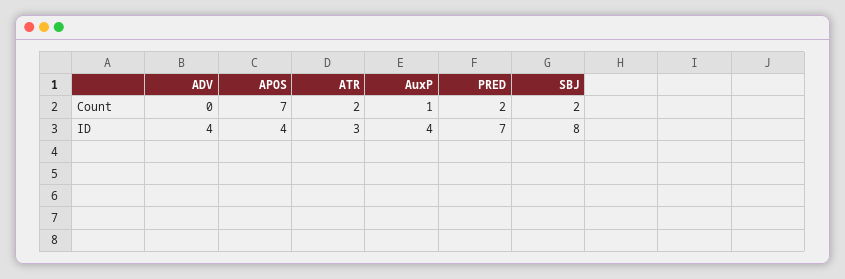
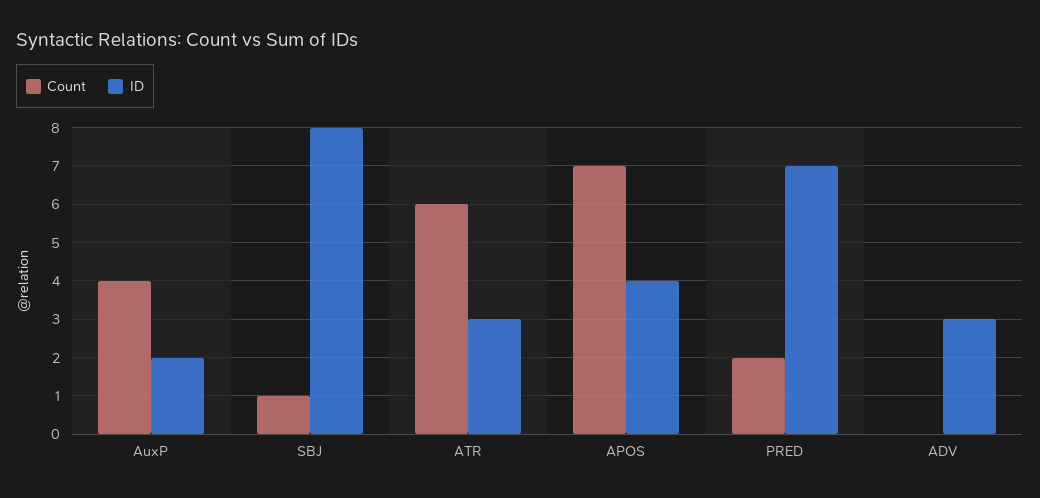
  {
    "Count": {
      "ADV": 0,
      "APOS": 7,
-     "ATR": 2,
+     "ATR": 6,
-     "AuxP": 1,
+     "AuxP": 4,
      "PRED": 2,
-     "SBJ": 2
+     "SBJ": 1
    },
    "ID": {
-     "ADV": 4,
+     "ADV": 3,
      "APOS": 4,
      "ATR": 3,
-     "AuxP": 4,
+     "AuxP": 2,
      "PRED": 7,
      "SBJ": 8
    }
  }

